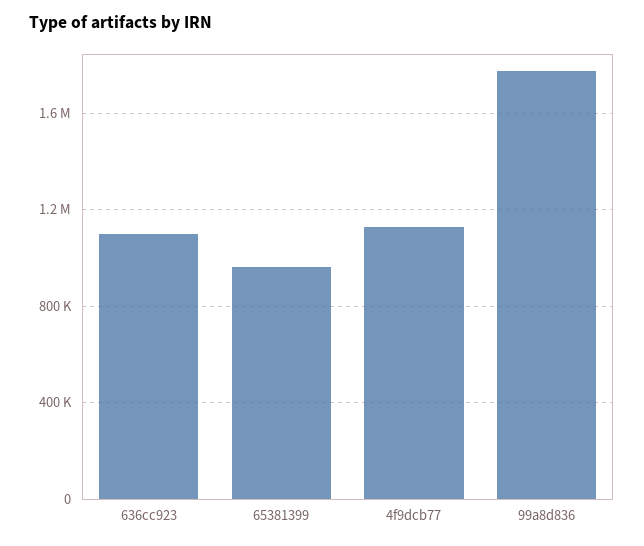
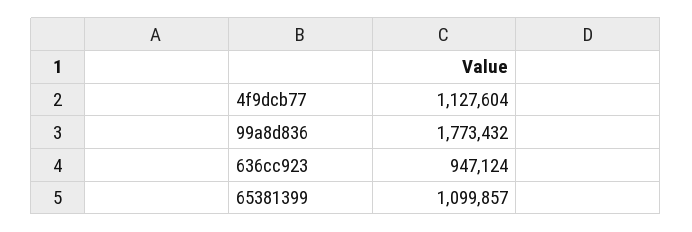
  {
-   "636cc923": 1100000,
+   "636cc923": 947124,
-   "65381399": 950000,
+   "65381399": 1099857,
    "4f9dcb77": 1127604,
    "99a8d836": 1773432
  }

